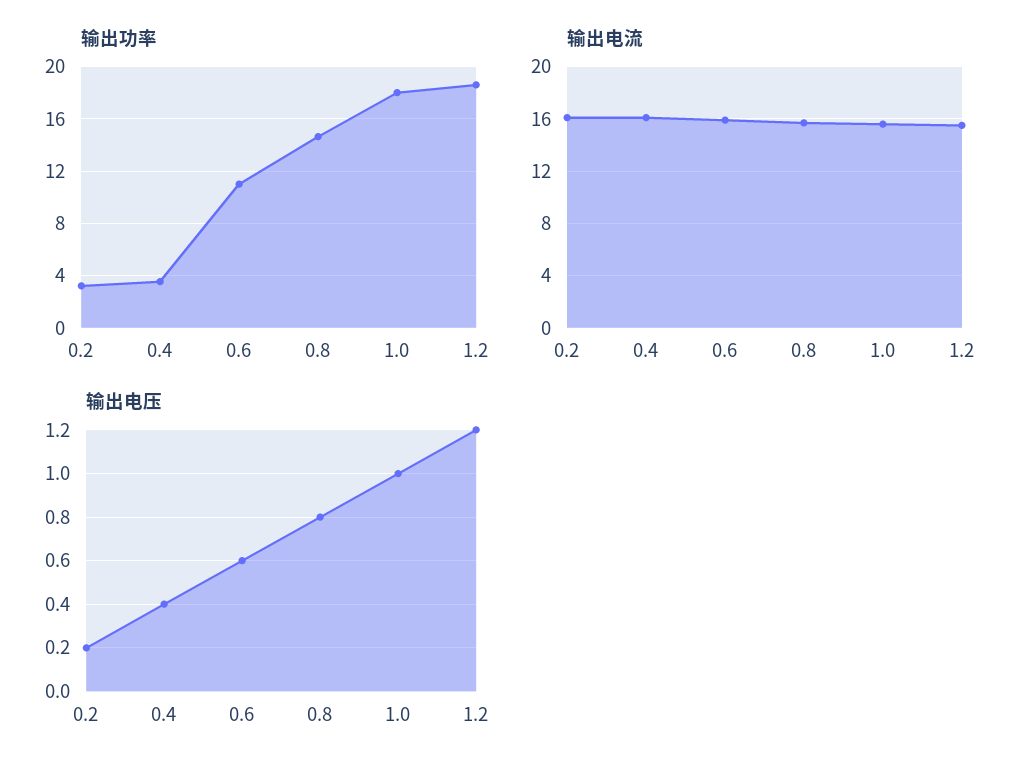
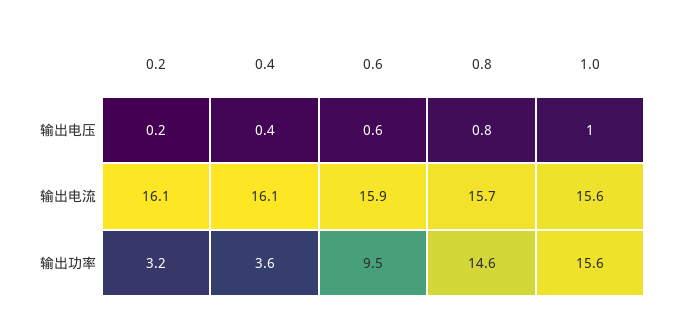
  {
    "输出功率": {
      "0.2": 3.2,
      "0.4": 3.6,
-     "0.6": 11,
+     "0.6": 9.5,
      "0.8": 14.6,
-     "1.0": 18,
+     "1.0": 15.6
-     "1.2": 18.5
    },
    "输出电流": {
      "0.2": 16.1,
      "0.4": 16.1,
      "0.6": 15.9,
      "0.8": 15.7,
-     "1.0": 15.6,
+     "1.0": 15.6
-     "1.2": 15.5
    },
    "输出电压": {
      "0.2": 0.2,
      "0.4": 0.4,
      "0.6": 0.6,
      "0.8": 0.8,
-     "1.0": 1,
+     "1.0": 1
-     "1.2": 1.2
    }
  }

